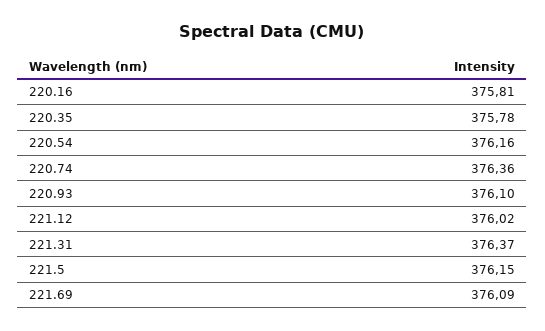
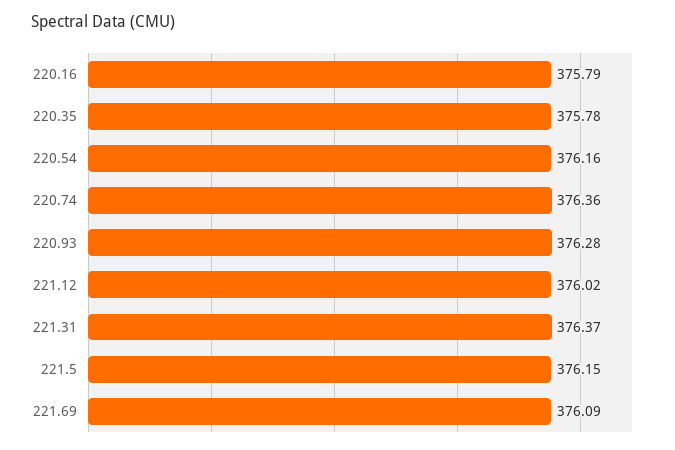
  {
-   "220.16": 375.81,
+   "220.16": 375.79,
    "220.35": 375.78,
    "220.54": 376.16,
    "220.74": 376.36,
-   "220.93": 376.1,
+   "220.93": 376.28,
    "221.12": 376.02,
    "221.31": 376.37,
    "221.5": 376.15,
    "221.69": 376.09
  }

